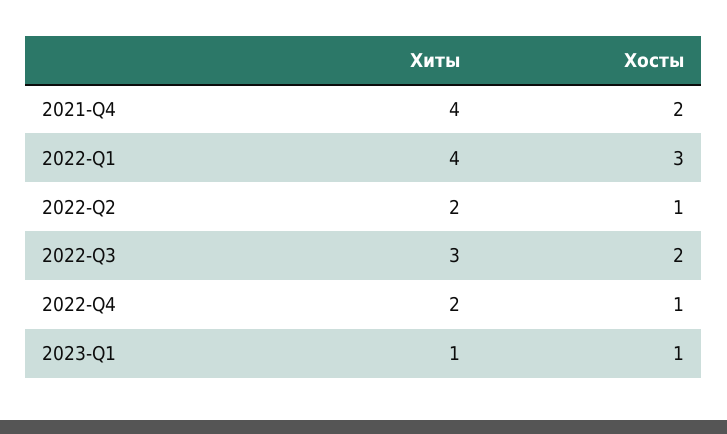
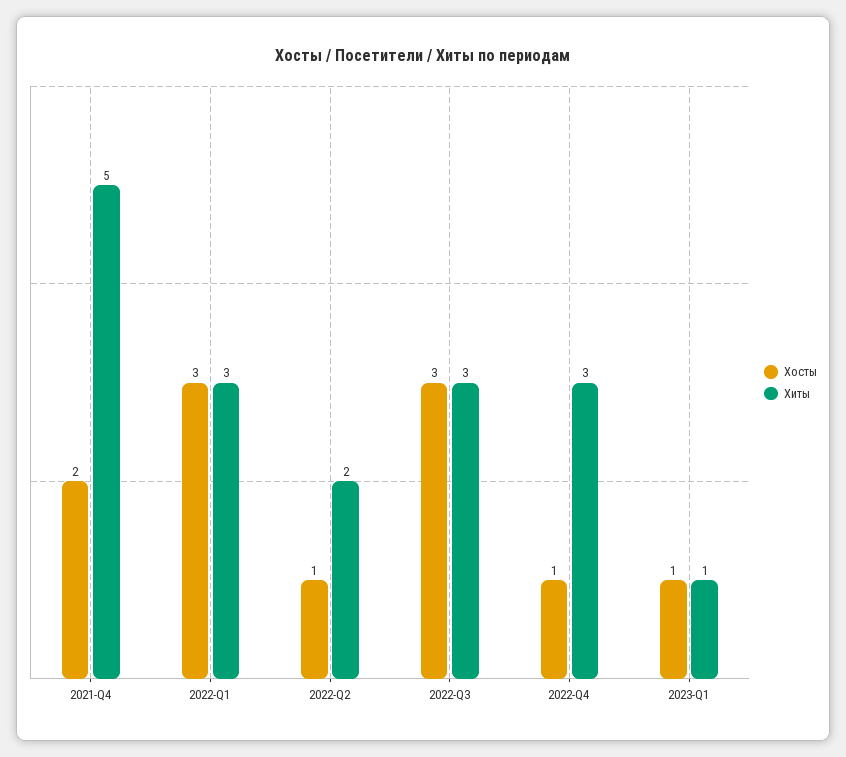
  {
    "Хиты": {
-     "2021-Q4": 4,
+     "2021-Q4": 5,
-     "2022-Q1": 4,
+     "2022-Q1": 3,
      "2022-Q2": 2,
      "2022-Q3": 3,
-     "2022-Q4": 2,
+     "2022-Q4": 3,
      "2023-Q1": 1
    },
    "Хосты": {
      "2021-Q4": 2,
      "2022-Q1": 3,
      "2022-Q2": 1,
-     "2022-Q3": 2,
+     "2022-Q3": 3,
      "2022-Q4": 1,
      "2023-Q1": 1
    }
  }

